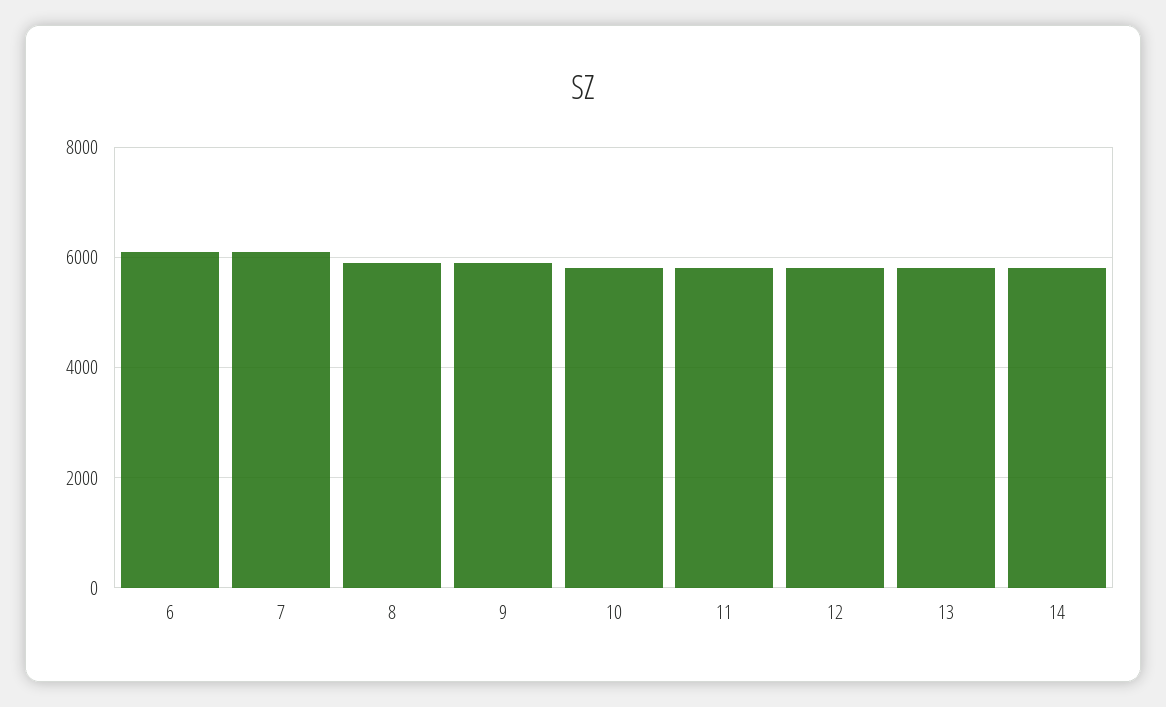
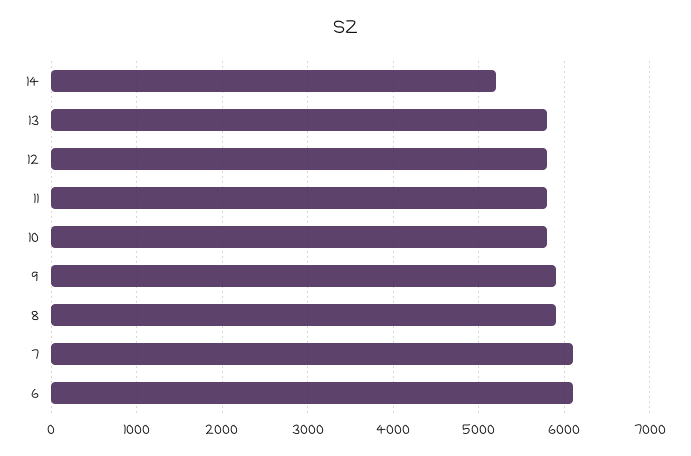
  {
    "6": 6100,
    "7": 6100,
    "8": 5900,
    "9": 5900,
    "10": 5800,
    "11": 5800,
    "12": 5800,
    "13": 5800,
-   "14": 5800
+   "14": 5200
  }

